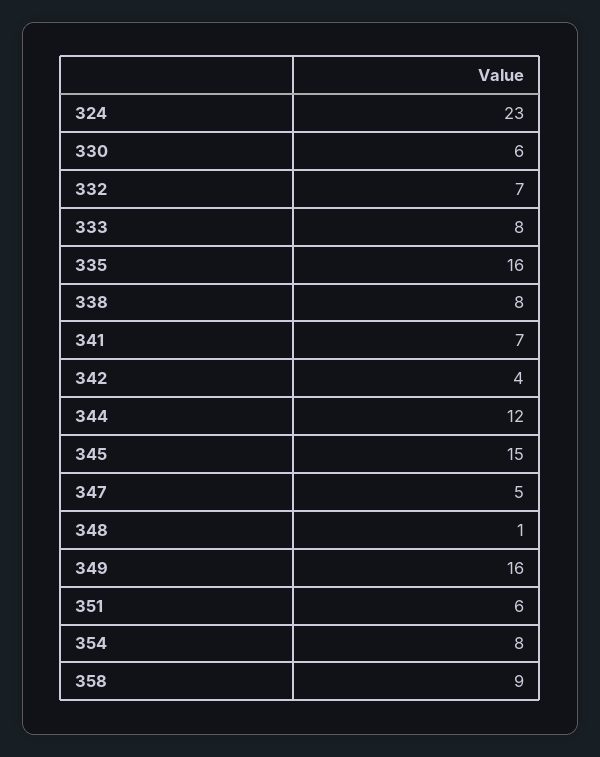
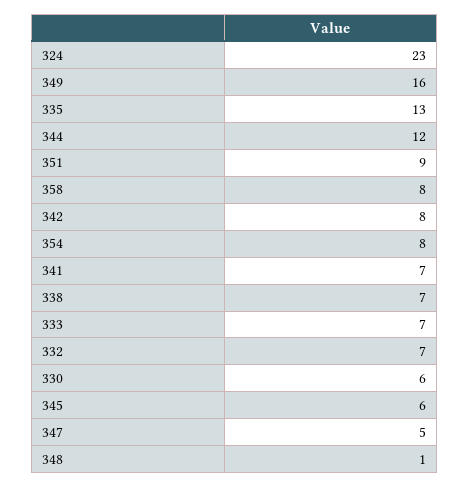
  {
    "324": 23,
    "330": 6,
    "332": 7,
-   "333": 8,
+   "333": 7,
-   "335": 16,
+   "335": 13,
-   "338": 8,
+   "338": 7,
    "341": 7,
-   "342": 4,
+   "342": 8,
    "344": 12,
-   "345": 15,
+   "345": 6,
    "347": 5,
    "348": 1,
    "349": 16,
-   "351": 6,
+   "351": 9,
    "354": 8,
-   "358": 9
+   "358": 8
  }

